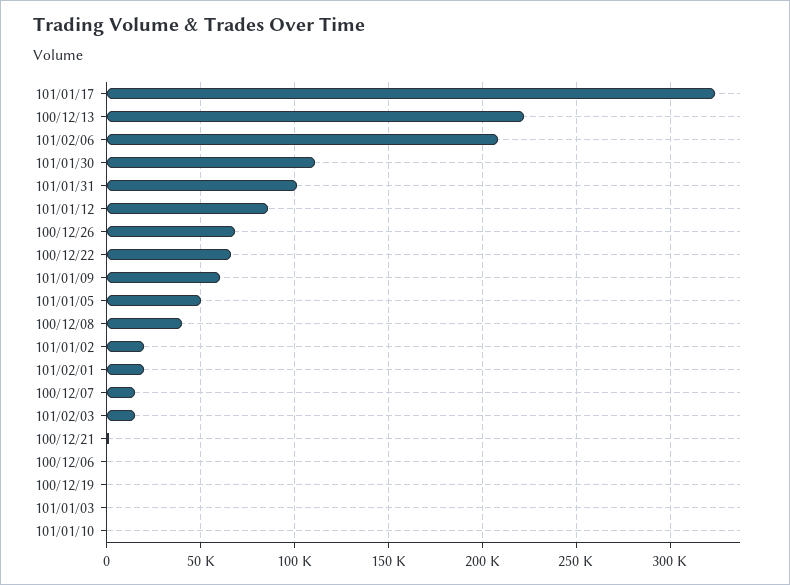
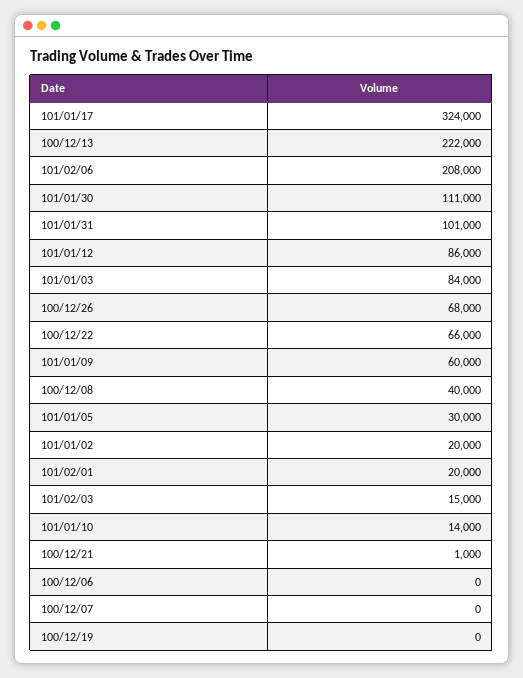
  {
    "101/01/17": 324000,
    "100/12/13": 222000,
    "101/02/06": 208000,
    "101/01/30": 111000,
    "101/01/31": 101000,
    "101/01/12": 86000,
    "100/12/26": 68000,
    "100/12/22": 66000,
    "101/01/09": 60000,
-   "101/01/05": 50000,
+   "101/01/05": 30000,
    "100/12/08": 40000,
    "101/01/02": 20000,
    "101/02/01": 20000,
-   "100/12/07": 15000,
+   "100/12/07": 0,
    "101/02/03": 15000,
    "100/12/21": 1000,
    "100/12/06": 0,
    "100/12/19": 0,
-   "101/01/03": 0,
+   "101/01/03": 84000,
-   "101/01/10": 0
+   "101/01/10": 14000
  }

